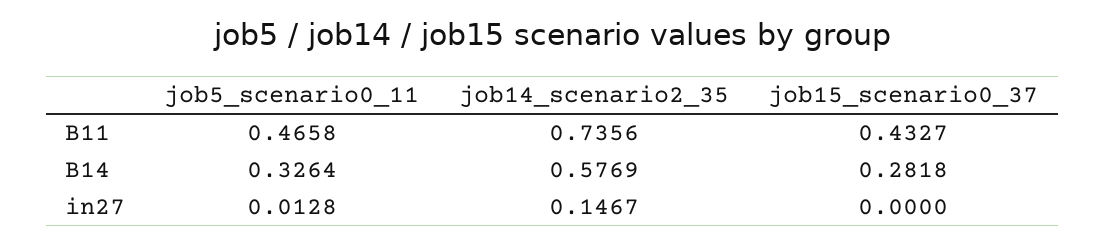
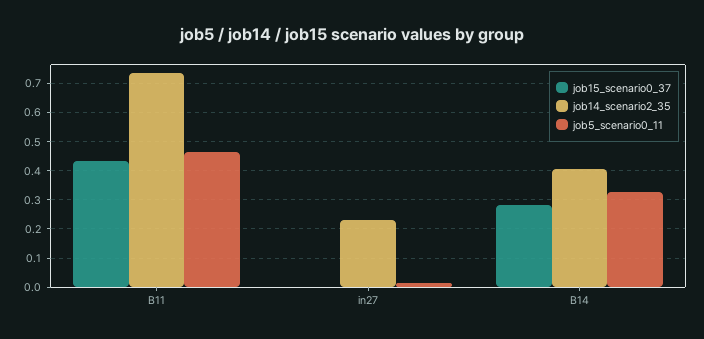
  {
    "job5_scenario0_11": {
      "B11": 0.4658,
      "B14": 0.3264,
      "in27": 0.0128
    },
    "job14_scenario2_35": {
      "B11": 0.7356,
-     "B14": 0.5769,
+     "B14": 0.4,
-     "in27": 0.1467
+     "in27": 0.225
    },
    "job15_scenario0_37": {
      "B11": 0.4327,
      "B14": 0.2818,
      "in27": 0
    }
  }

